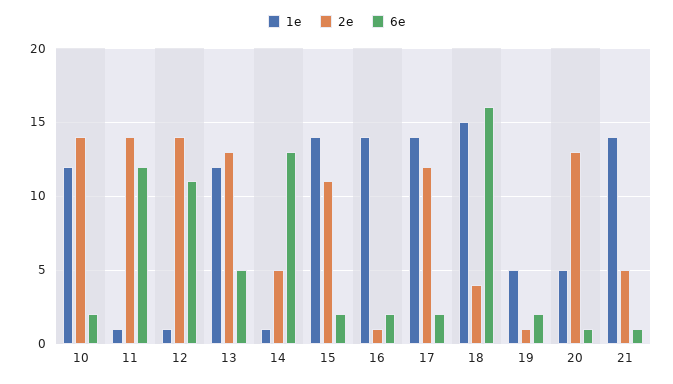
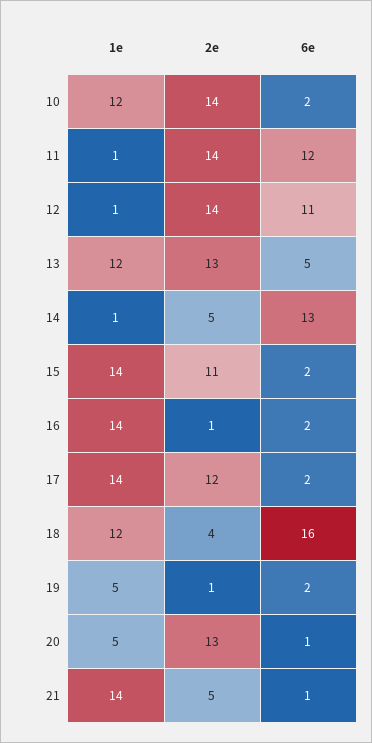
  {
    "1e": {
      "10": 12,
      "11": 1,
      "12": 1,
      "13": 12,
      "14": 1,
      "15": 14,
      "16": 14,
      "17": 14,
-     "18": 15,
+     "18": 12,
      "19": 5,
      "20": 5,
      "21": 14
    },
    "2e": {
      "10": 14,
      "11": 14,
      "12": 14,
      "13": 13,
      "14": 5,
      "15": 11,
      "16": 1,
      "17": 12,
      "18": 4,
      "19": 1,
      "20": 13,
      "21": 5
    },
    "6e": {
      "10": 2,
      "11": 12,
      "12": 11,
      "13": 5,
      "14": 13,
      "15": 2,
      "16": 2,
      "17": 2,
      "18": 16,
      "19": 2,
      "20": 1,
      "21": 1
    }
  }

